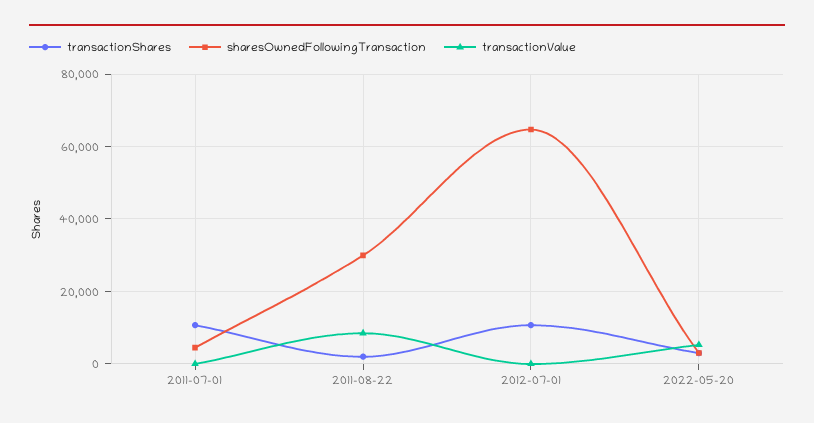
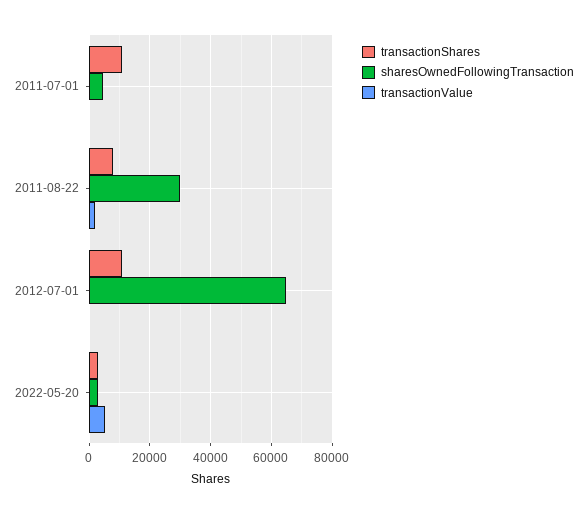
  {
    "transactionShares": {
      "2011-07-01": 10000,
-     "2011-08-22": 2000,
+     "2011-08-22": 8000,
      "2012-07-01": 10000,
      "2022-05-20": 4000
    },
    "sharesOwnedFollowingTransaction": {
      "2011-07-01": 4000,
      "2011-08-22": 30000,
      "2012-07-01": 64000,
      "2022-05-20": 4000
    },
    "transactionValue": {
      "2011-07-01": 0,
-     "2011-08-22": 8000,
+     "2011-08-22": 2000,
      "2012-07-01": 0,
      "2022-05-20": 6000
    }
  }

